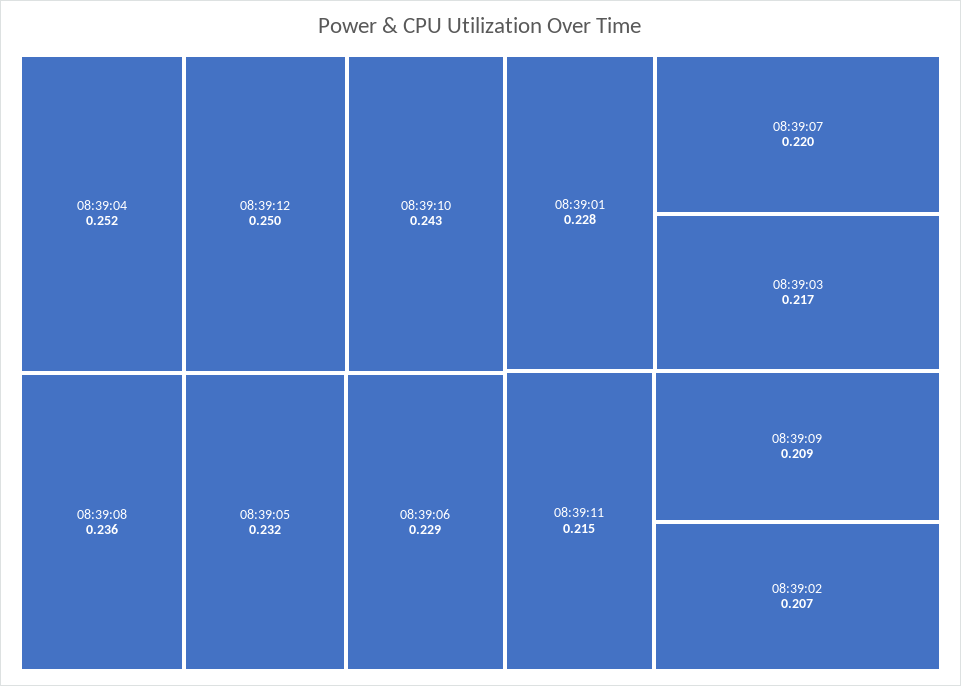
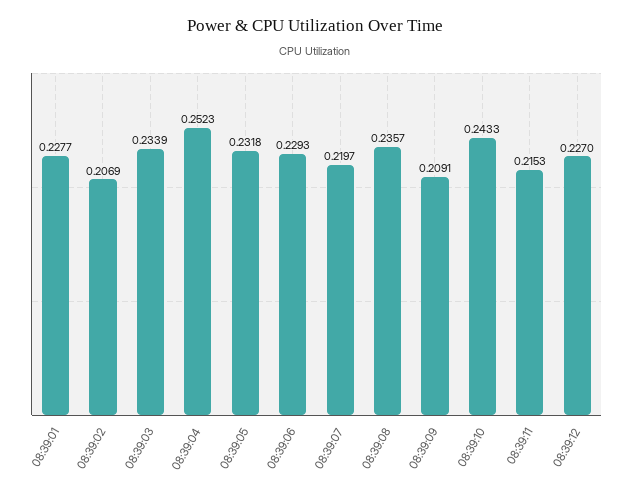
  {
    "08:39:04": 0.2523,
-   "08:39:12": 0.25,
+   "08:39:12": 0.227,
    "08:39:10": 0.2433,
    "08:39:08": 0.2357,
    "08:39:05": 0.2318,
    "08:39:06": 0.2293,
    "08:39:01": 0.2277,
    "08:39:07": 0.2197,
-   "08:39:03": 0.217,
+   "08:39:03": 0.2339,
    "08:39:11": 0.2153,
    "08:39:09": 0.2091,
    "08:39:02": 0.2069
  }

